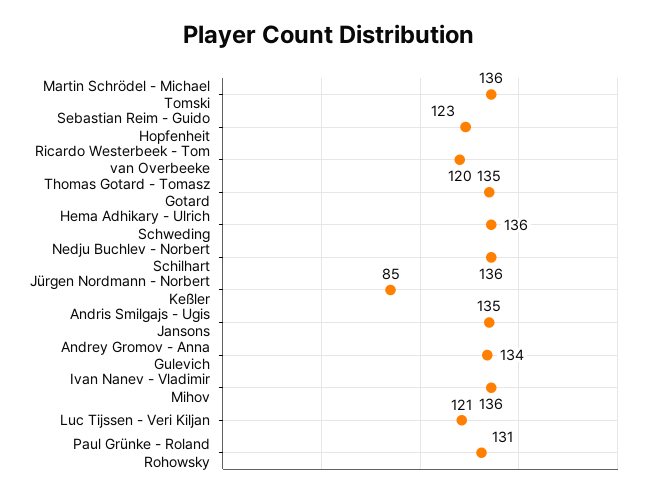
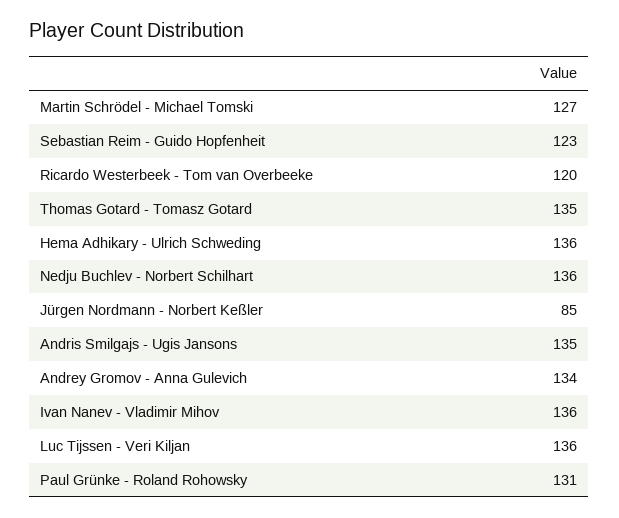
  {
-   "Martin Schrödel - Michael Tomski": 136,
+   "Martin Schrödel - Michael Tomski": 127,
    "Sebastian Reim - Guido Hopfenheit": 123,
    "Ricardo Westerbeek - Tom van Overbeeke": 120,
    "Thomas Gotard - Tomasz Gotard": 135,
    "Hema Adhikary - Ulrich Schweding": 136,
    "Nedju Buchlev - Norbert Schilhart": 136,
    "Jürgen Nordmann - Norbert Keßler": 85,
    "Andris Smilgajs - Ugis Jansons": 135,
    "Andrey Gromov - Anna Gulevich": 134,
    "Ivan Nanev - Vladimir Mihov": 136,
-   "Luc Tijssen - Veri Kiljan": 121,
+   "Luc Tijssen - Veri Kiljan": 136,
    "Paul Grünke - Roland Rohowsky": 131
  }

